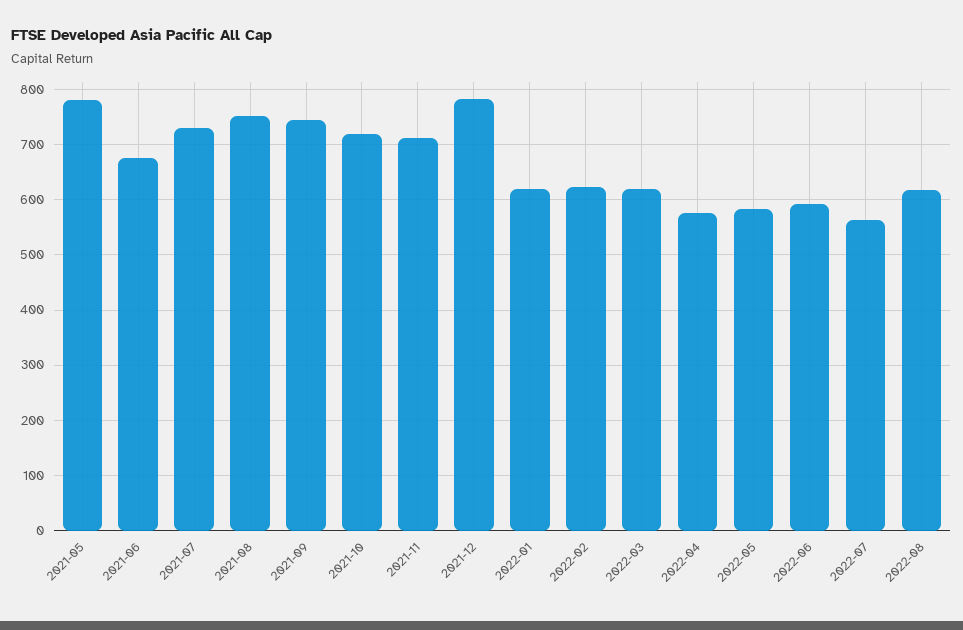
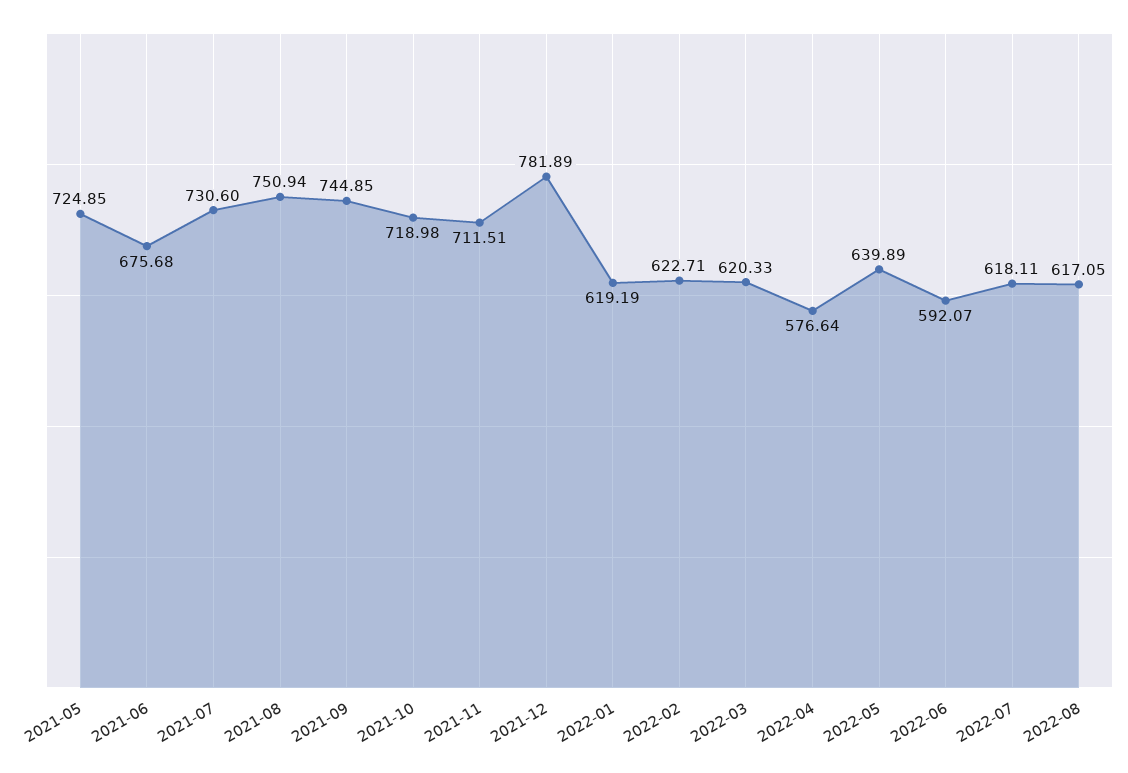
  {
-   "2021-05": 780,
+   "2021-05": 724.85,
    "2021-06": 675.68,
    "2021-07": 730.6,
    "2021-08": 750.94,
    "2021-09": 744.85,
    "2021-10": 718.98,
    "2021-11": 711.51,
    "2021-12": 781.89,
    "2022-01": 619.19,
    "2022-02": 622.71,
    "2022-03": 620.33,
    "2022-04": 576.64,
-   "2022-05": 580,
+   "2022-05": 639.89,
    "2022-06": 592.07,
-   "2022-07": 560,
+   "2022-07": 618.11,
    "2022-08": 617.05
  }

